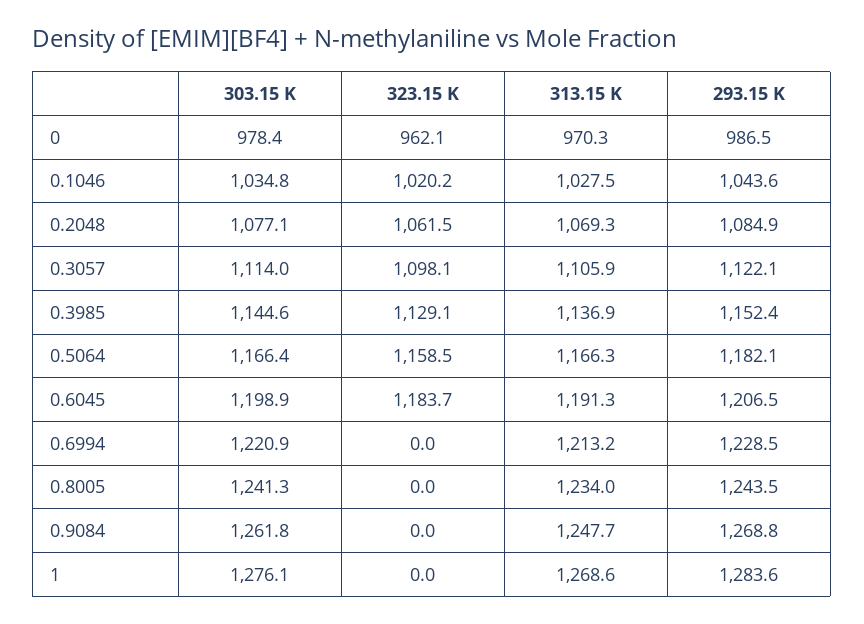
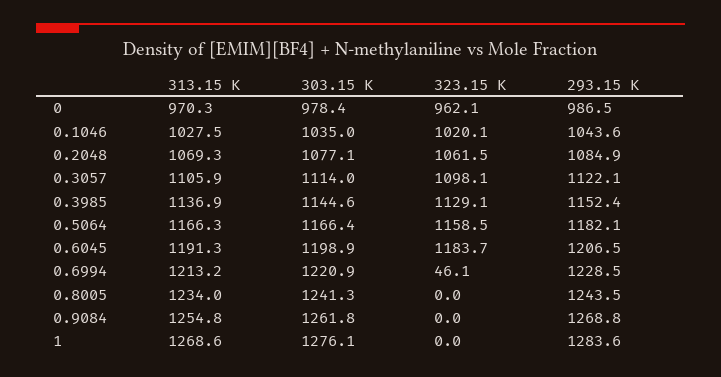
  {
    "303.15 K": {
      "0": 978.4,
-     "0.1046": 1034.8,
+     "0.1046": 1035,
      "0.2048": 1077.1,
      "0.3057": 1114,
      "0.3985": 1144.6,
      "0.5064": 1166.4,
      "0.6045": 1198.9,
      "0.6994": 1220.9,
      "0.8005": 1241.3,
      "0.9084": 1261.8,
      "1": 1276.1
    },
    "323.15 K": {
      "0": 962.1,
-     "0.1046": 1020.2,
+     "0.1046": 1020.1,
      "0.2048": 1061.5,
      "0.3057": 1098.1,
      "0.3985": 1129.1,
      "0.5064": 1158.5,
      "0.6045": 1183.7,
-     "0.6994": 0,
+     "0.6994": 46.1,
      "0.8005": 0,
      "0.9084": 0,
      "1": 0
    },
    "313.15 K": {
      "0": 970.3,
      "0.1046": 1027.5,
      "0.2048": 1069.3,
      "0.3057": 1105.9,
      "0.3985": 1136.9,
      "0.5064": 1166.3,
      "0.6045": 1191.3,
      "0.6994": 1213.2,
      "0.8005": 1234,
-     "0.9084": 1247.7,
+     "0.9084": 1254.8,
      "1": 1268.6
    },
    "293.15 K": {
      "0": 986.5,
      "0.1046": 1043.6,
      "0.2048": 1084.9,
      "0.3057": 1122.1,
      "0.3985": 1152.4,
      "0.5064": 1182.1,
      "0.6045": 1206.5,
      "0.6994": 1228.5,
      "0.8005": 1243.5,
      "0.9084": 1268.8,
      "1": 1283.6
    }
  }

